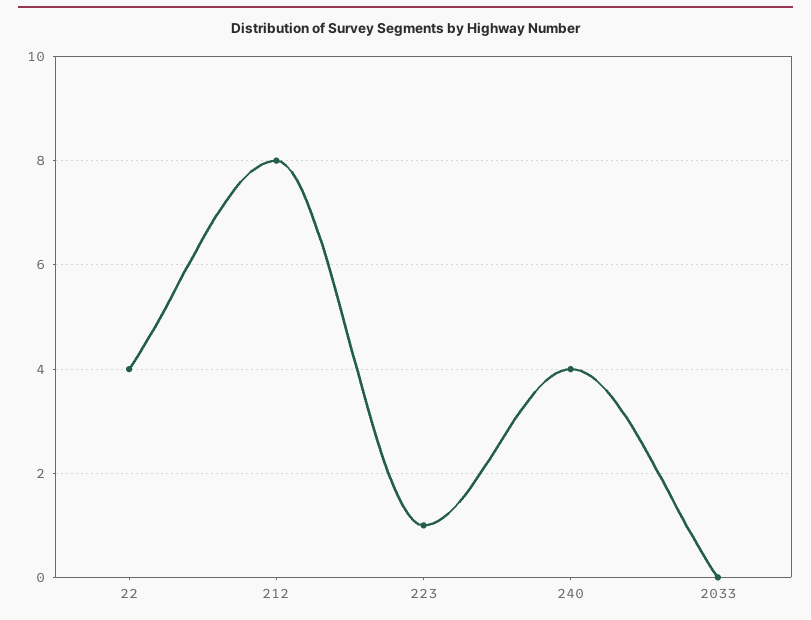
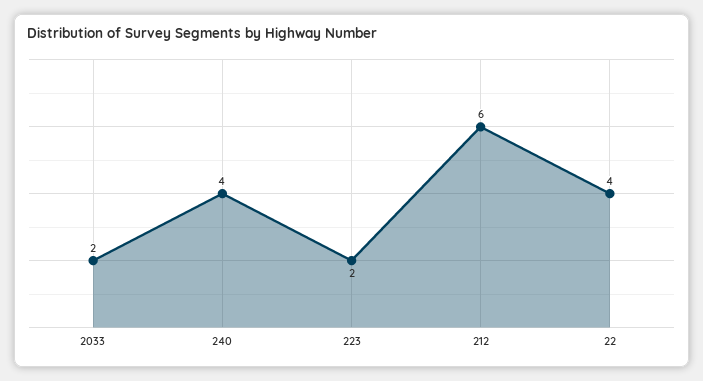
  {
    "22": 4,
-   "212": 8,
+   "212": 6,
-   "223": 1,
+   "223": 2,
    "240": 4,
-   "2033": 0
+   "2033": 2
  }

